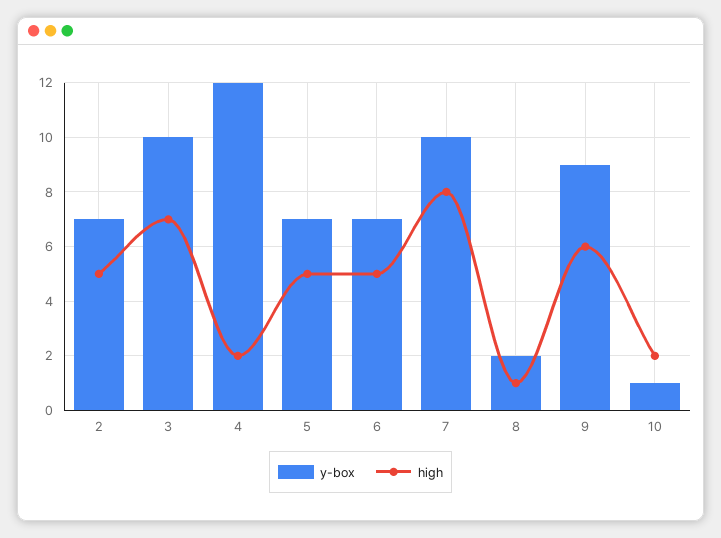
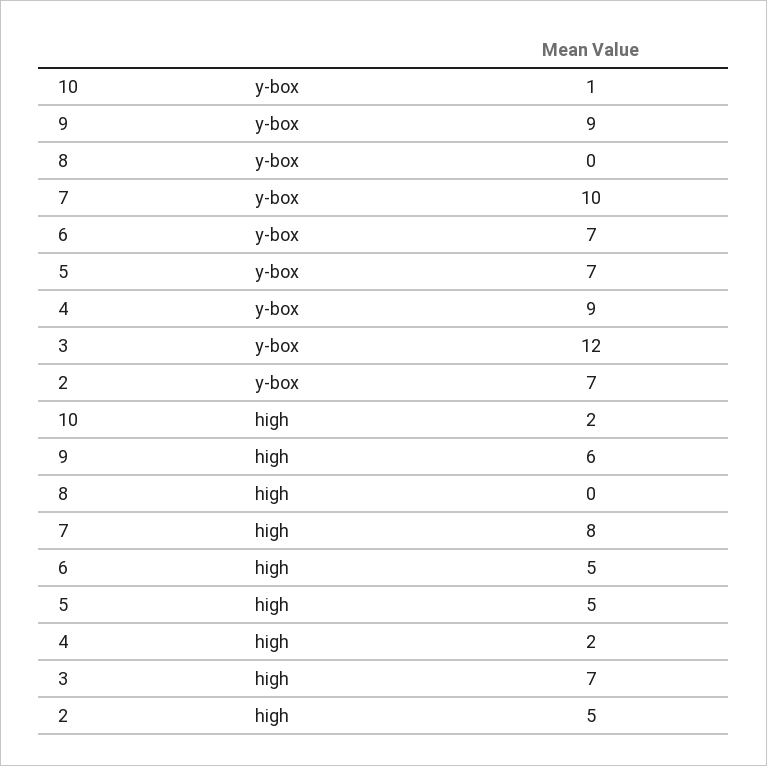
  {
    "y-box": {
      "2": 7,
-     "3": 10,
+     "3": 12,
-     "4": 12,
+     "4": 9,
      "5": 7,
      "6": 7,
      "7": 10,
-     "8": 2,
+     "8": 0,
      "9": 9,
      "10": 1
    },
    "high": {
      "2": 5,
      "3": 7,
      "4": 2,
      "5": 5,
      "6": 5,
      "7": 8,
-     "8": 1,
+     "8": 0,
      "9": 6,
      "10": 2
    }
  }

